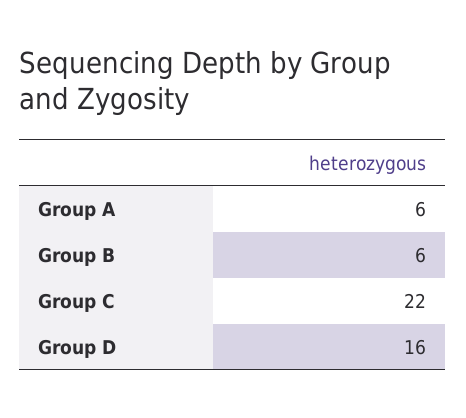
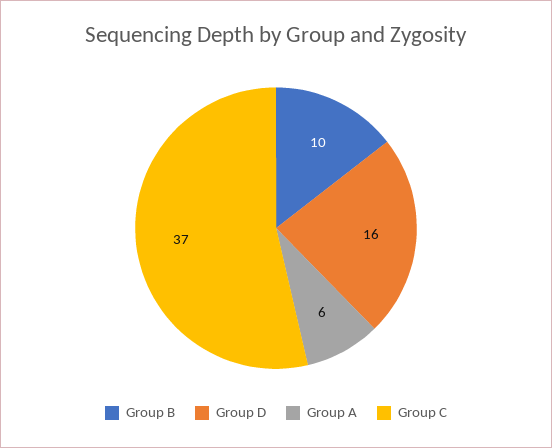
  {
    "Group A": 6,
-   "Group B": 6,
+   "Group B": 10,
-   "Group C": 22,
+   "Group C": 37,
    "Group D": 16
  }

